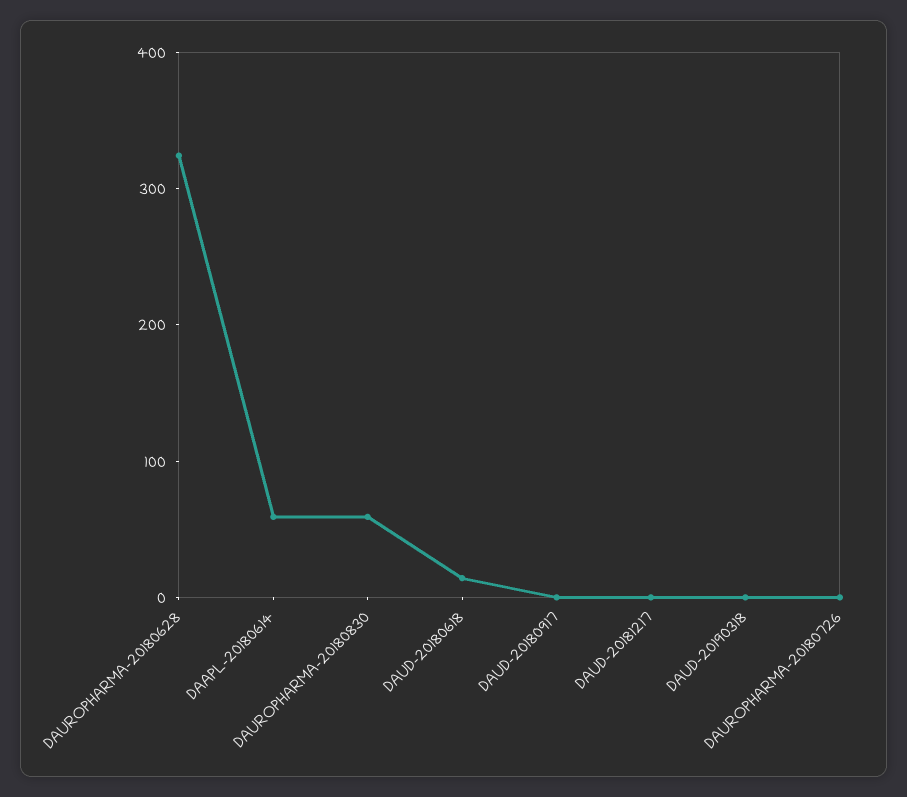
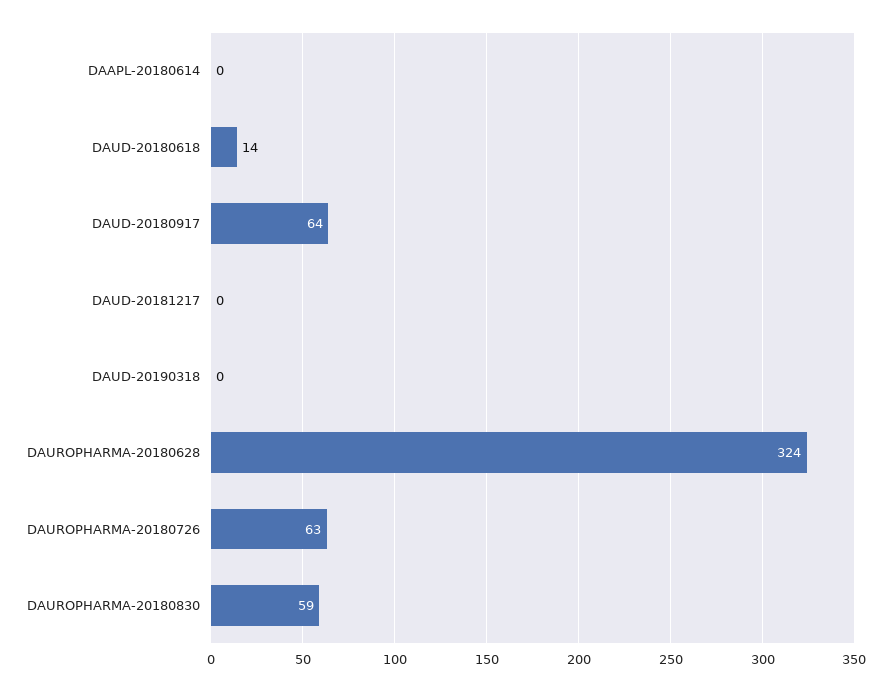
  {
    "DAUROPHARMA-20180628": 324,
-   "DAAPL-20180614": 60,
+   "DAAPL-20180614": 0,
    "DAUROPHARMA-20180830": 59,
    "DAUD-20180618": 14,
-   "DAUD-20180917": 0,
+   "DAUD-20180917": 64,
    "DAUD-20181217": 0,
    "DAUD-20190318": 0,
-   "DAUROPHARMA-20180726": 0
+   "DAUROPHARMA-20180726": 63
  }

